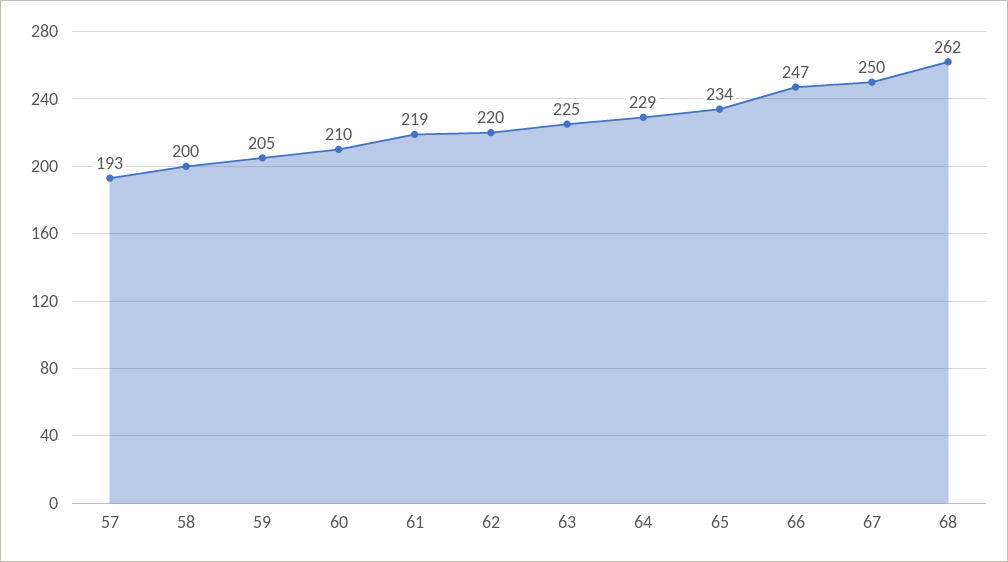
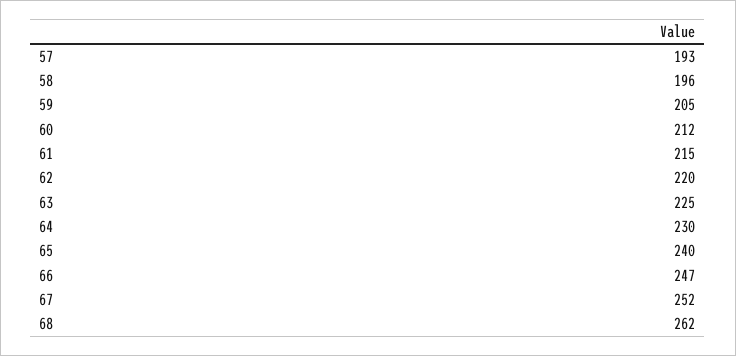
  {
    "57": 193,
-   "58": 200,
+   "58": 196,
    "59": 205,
-   "60": 210,
+   "60": 212,
-   "61": 219,
+   "61": 215,
    "62": 220,
    "63": 225,
-   "64": 229,
+   "64": 230,
-   "65": 234,
+   "65": 240,
    "66": 247,
-   "67": 250,
+   "67": 252,
    "68": 262
  }

